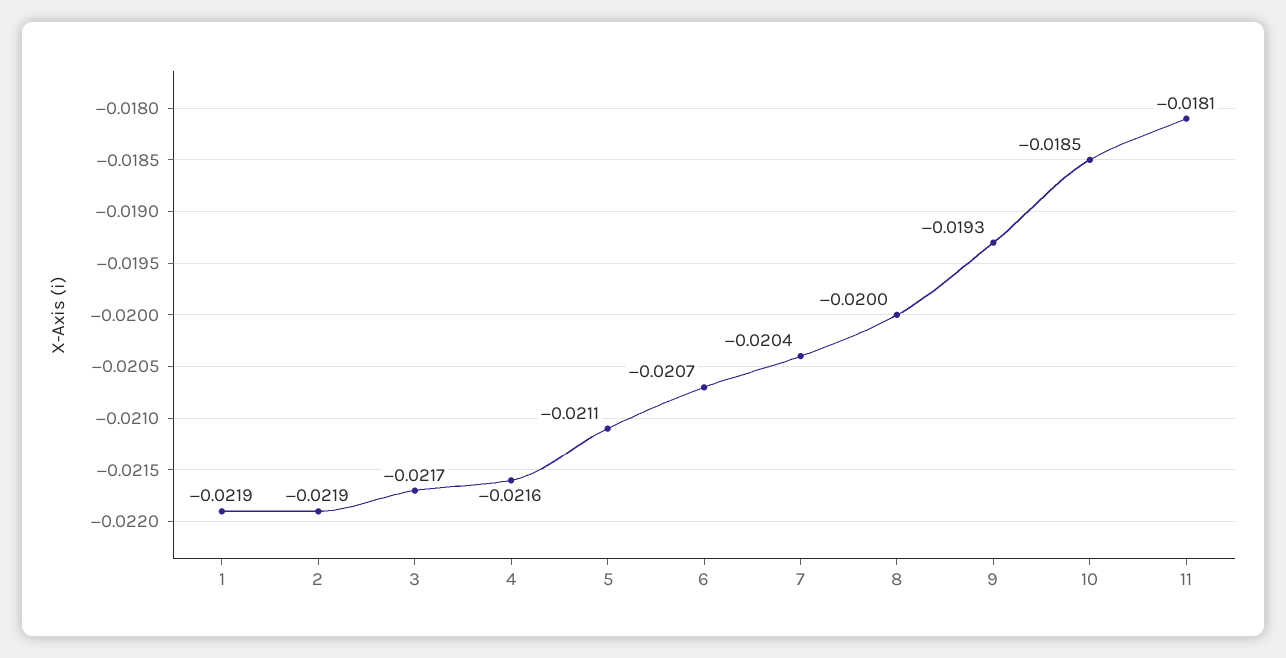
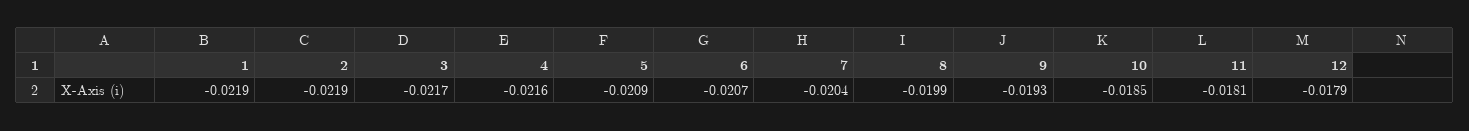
  {
    "1": -0.0219,
    "2": -0.0219,
    "3": -0.0217,
    "4": -0.0216,
-   "5": -0.0211,
+   "5": -0.0209,
    "6": -0.0207,
    "7": -0.0204,
-   "8": -0.02,
+   "8": -0.0199,
    "9": -0.0193,
    "10": -0.0185,
-   "11": -0.0181
+   "11": -0.0181,
+   "12": -0.0179
  }

